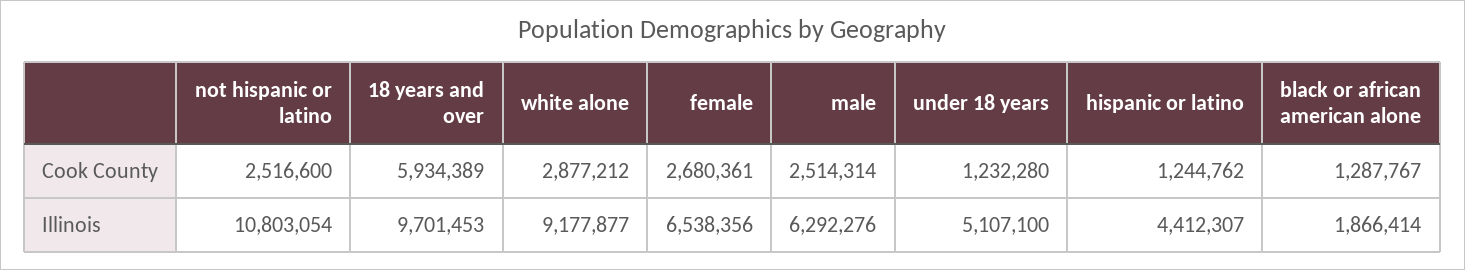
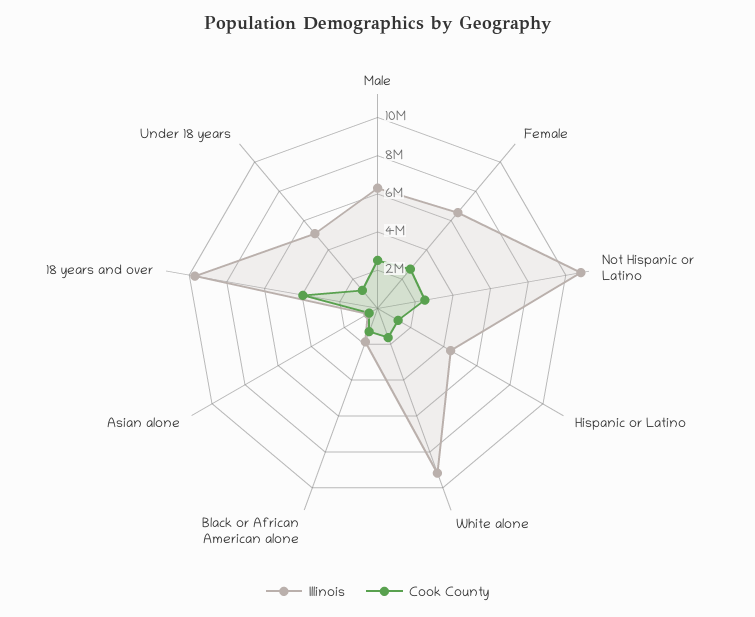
  {
    "Cook County": {
      "not hispanic or latino": 2516600,
-     "18 years and over": 5934389,
+     "18 years and over": 4000000,
-     "white alone": 2877212,
+     "white alone": 1500000,
      "female": 2680361,
      "male": 2514314,
      "under 18 years": 1232280,
      "hispanic or latino": 1244762,
-     "black or african american alone": 1287767
+     "black or african american alone": 1287767,
+     "Asian alone": 500000
    },
    "Illinois": {
      "not hispanic or latino": 10803054,
      "18 years and over": 9701453,
      "white alone": 9177877,
      "female": 6538356,
      "male": 6292276,
      "under 18 years": 5107100,
      "hispanic or latino": 4412307,
-     "black or african american alone": 1866414
+     "black or african american alone": 1866414,
+     "Asian alone": 500000
    }
  }

